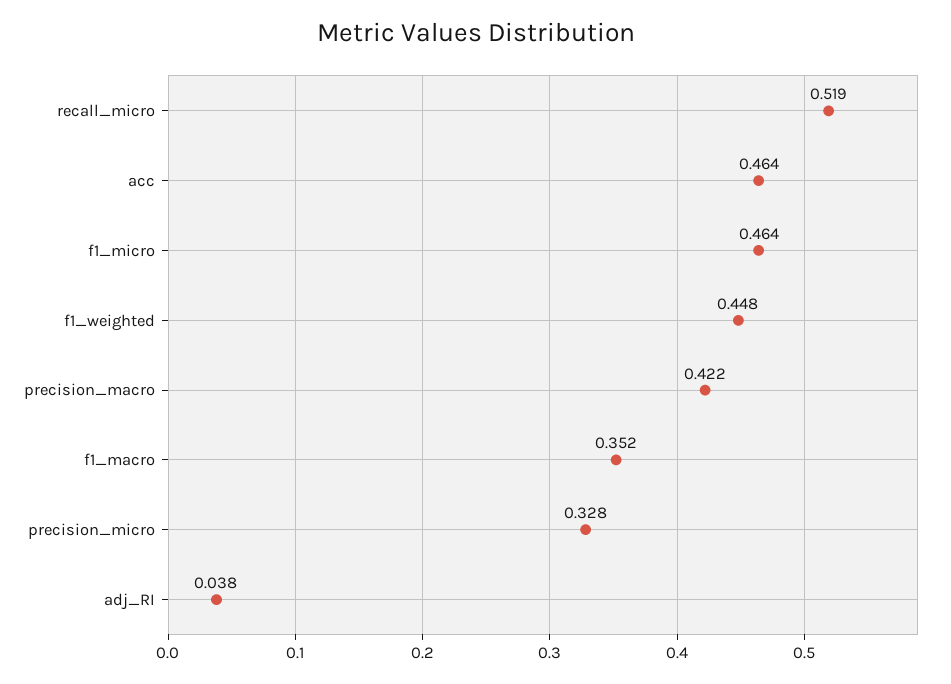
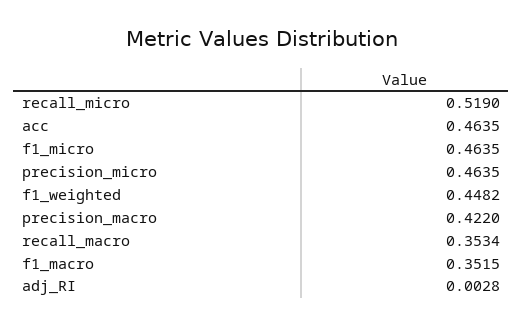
  {
    "recall_micro": 0.519,
    "acc": 0.4635,
    "f1_micro": 0.4635,
    "f1_weighted": 0.4482,
    "precision_macro": 0.422,
    "f1_macro": 0.3515,
-   "precision_micro": 0.328,
+   "precision_micro": 0.4635,
-   "adj_RI": 0.038
+   "adj_RI": 0.0028,
+   "recall_macro": 0.3534
  }

